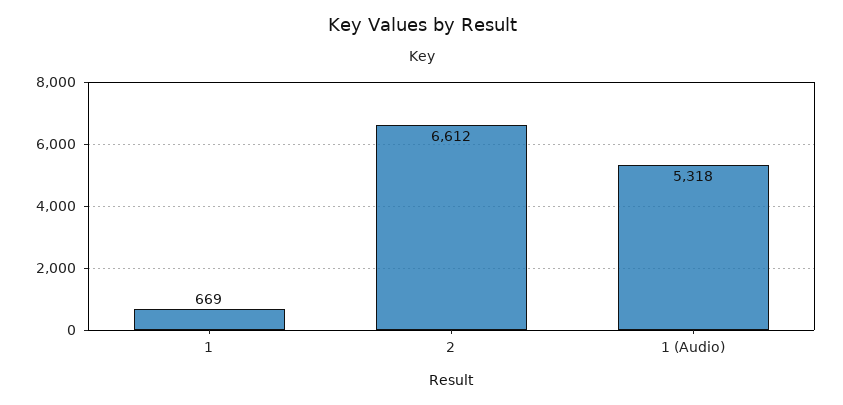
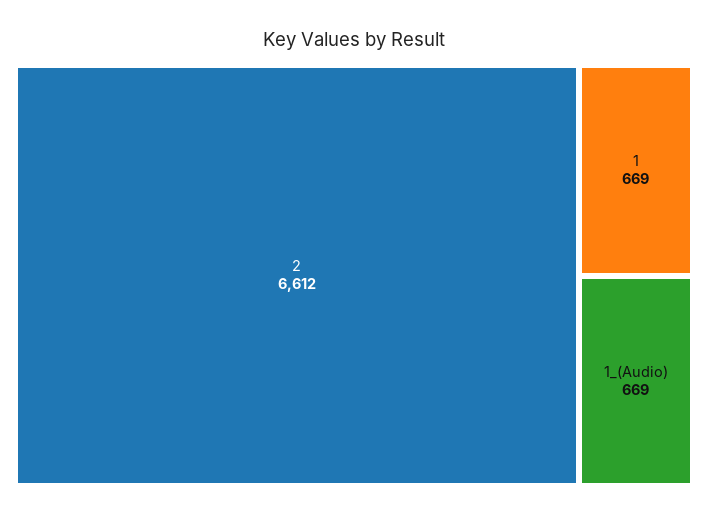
  {
    "1": 669,
    "2": 6612,
-   "1 (Audio)": 5318
+   "1 (Audio)": 669
  }

